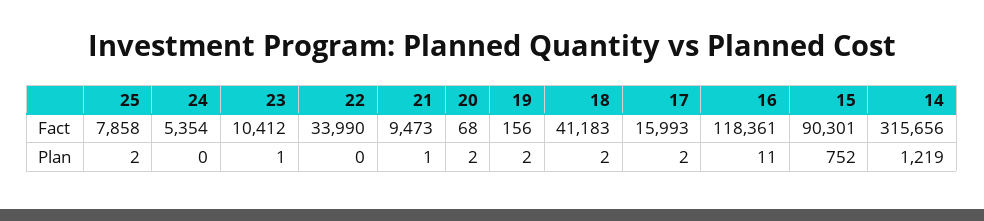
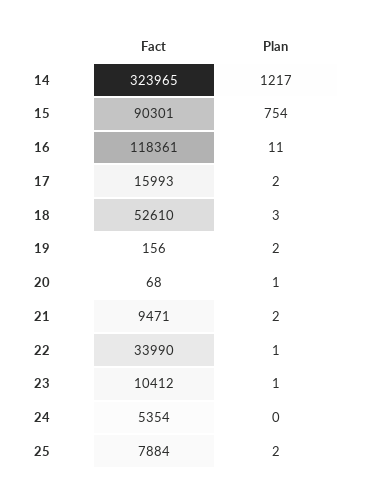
  {
    "25": {
-     "Fact": 7858,
+     "Fact": 7884,
      "Plan": 2
    },
    "24": {
      "Fact": 5354,
      "Plan": 0
    },
    "23": {
      "Fact": 10412,
      "Plan": 1
    },
    "22": {
      "Fact": 33990,
-     "Plan": 0
+     "Plan": 1
    },
    "21": {
-     "Fact": 9473,
+     "Fact": 9471,
-     "Plan": 1
+     "Plan": 2
    },
    "20": {
      "Fact": 68,
-     "Plan": 2
+     "Plan": 1
    },
    "19": {
      "Fact": 156,
      "Plan": 2
    },
    "18": {
-     "Fact": 41183,
+     "Fact": 52610,
-     "Plan": 2
+     "Plan": 3
    },
    "17": {
      "Fact": 15993,
      "Plan": 2
    },
    "16": {
      "Fact": 118361,
      "Plan": 11
    },
    "15": {
      "Fact": 90301,
-     "Plan": 752
+     "Plan": 754
    },
    "14": {
-     "Fact": 315656,
+     "Fact": 323965,
-     "Plan": 1219
+     "Plan": 1217
    }
  }

